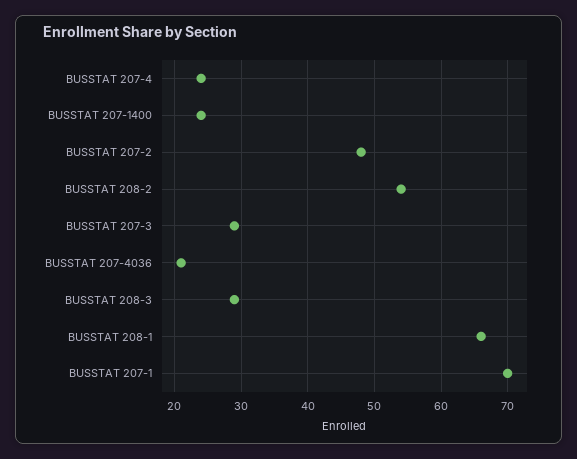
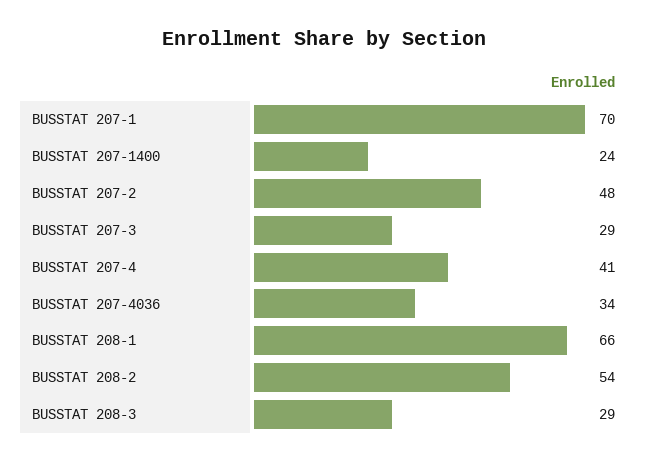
  {
-   "BUSSTAT 207-4": 24,
+   "BUSSTAT 207-4": 41,
    "BUSSTAT 207-1400": 24,
    "BUSSTAT 207-2": 48,
    "BUSSTAT 208-2": 54,
    "BUSSTAT 207-3": 29,
-   "BUSSTAT 207-4036": 21,
+   "BUSSTAT 207-4036": 34,
    "BUSSTAT 208-3": 29,
    "BUSSTAT 208-1": 66,
    "BUSSTAT 207-1": 70
  }

